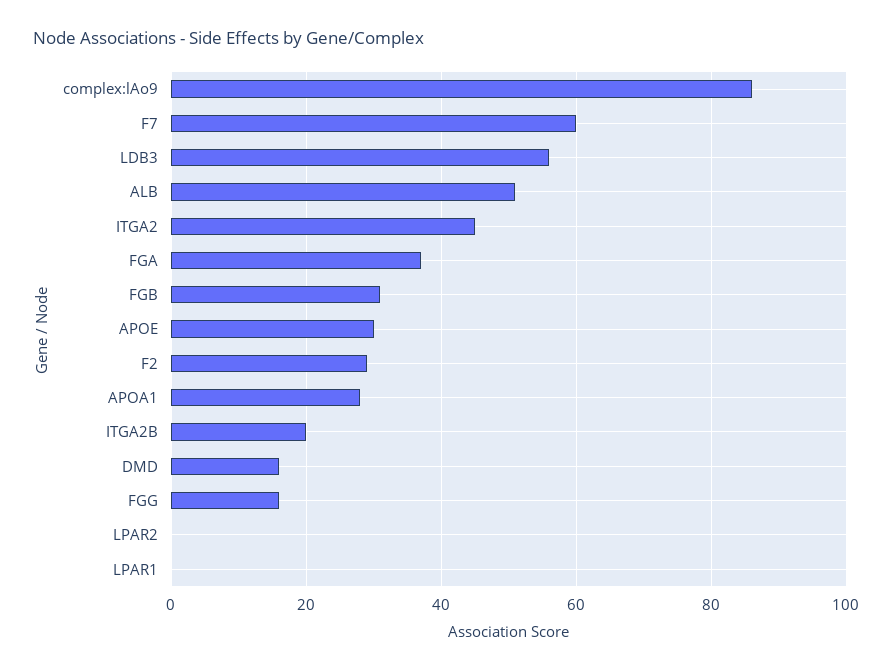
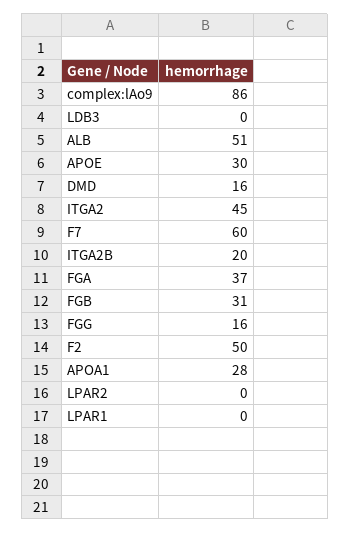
  {
    "complex:lAo9": 86,
    "F7": 60,
-   "LDB3": 55,
+   "LDB3": 0,
    "ALB": 51,
    "ITGA2": 45,
    "FGA": 37,
    "FGB": 31,
    "APOE": 30,
-   "F2": 30,
+   "F2": 50,
    "APOA1": 28,
    "ITGA2B": 20,
    "DMD": 16,
    "FGG": 16,
    "LPAR2": 0,
    "LPAR1": 0
  }

